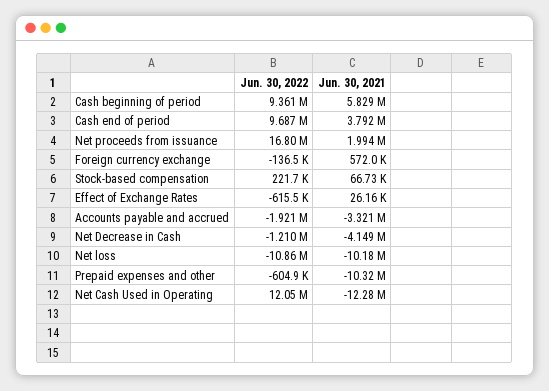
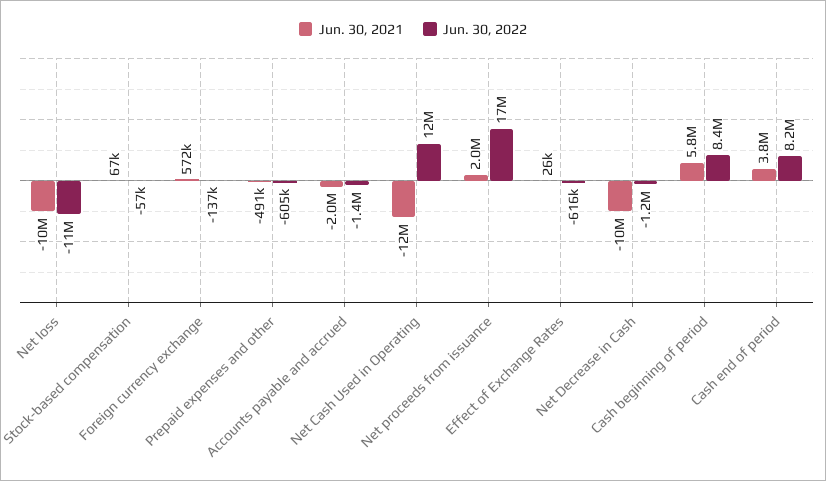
  {
    "Jun. 30, 2022": {
-     "Cash beginning of period": 9361000,
+     "Cash beginning of period": 8400000,
-     "Cash end of period": 9687000,
+     "Cash end of period": 8200000,
      "Net proceeds from issuance": 16800000,
      "Foreign currency exchange": -136500,
-     "Stock-based compensation": 221700,
+     "Stock-based compensation": -57000,
      "Effect of Exchange Rates": -615500,
-     "Accounts payable and accrued": -1921000,
+     "Accounts payable and accrued": -1400000,
      "Net Decrease in Cash": -1210000,
      "Net loss": -10860000,
      "Prepaid expenses and other": -604900,
      "Net Cash Used in Operating": 12050000
    },
    "Jun. 30, 2021": {
      "Cash beginning of period": 5829000,
      "Cash end of period": 3792000,
      "Net proceeds from issuance": 1994000,
      "Foreign currency exchange": 572000,
      "Stock-based compensation": 66730,
      "Effect of Exchange Rates": 26160,
-     "Accounts payable and accrued": -3321000,
+     "Accounts payable and accrued": -2000000,
-     "Net Decrease in Cash": -4149000,
+     "Net Decrease in Cash": -10000000,
      "Net loss": -10180000,
-     "Prepaid expenses and other": -10320000,
+     "Prepaid expenses and other": -491000,
      "Net Cash Used in Operating": -12280000
    }
  }

